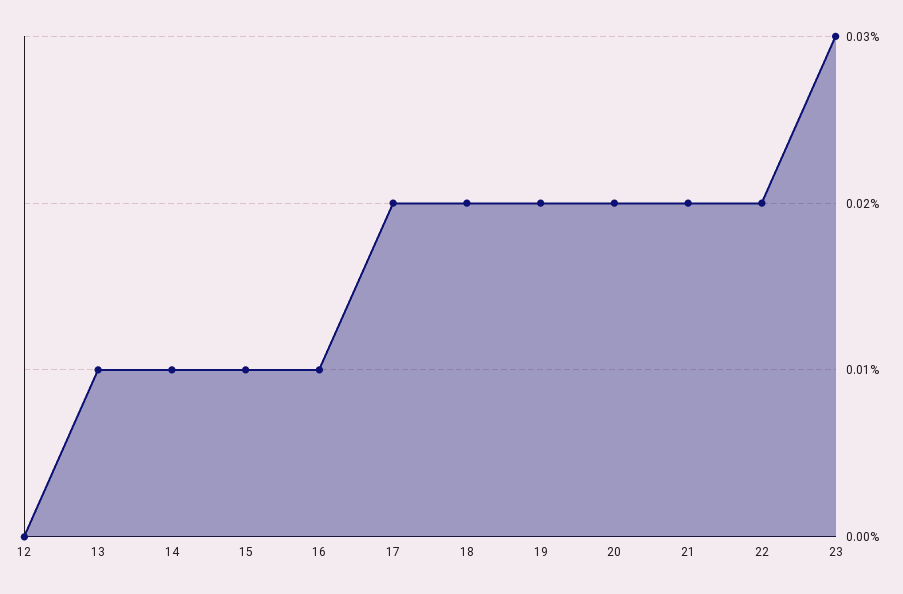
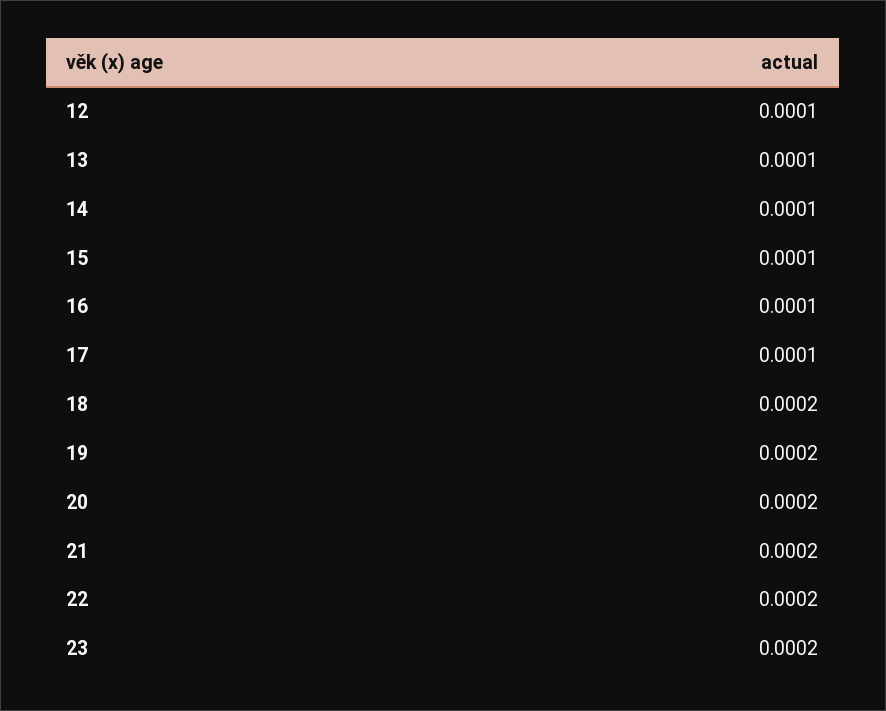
  {
-   "12": 0,
+   "12": 0.0001,
    "13": 0.0001,
    "14": 0.0001,
    "15": 0.0001,
    "16": 0.0001,
-   "17": 0.0002,
+   "17": 0.0001,
    "18": 0.0002,
    "19": 0.0002,
    "20": 0.0002,
    "21": 0.0002,
    "22": 0.0002,
-   "23": 0.0003
+   "23": 0.0002
  }

